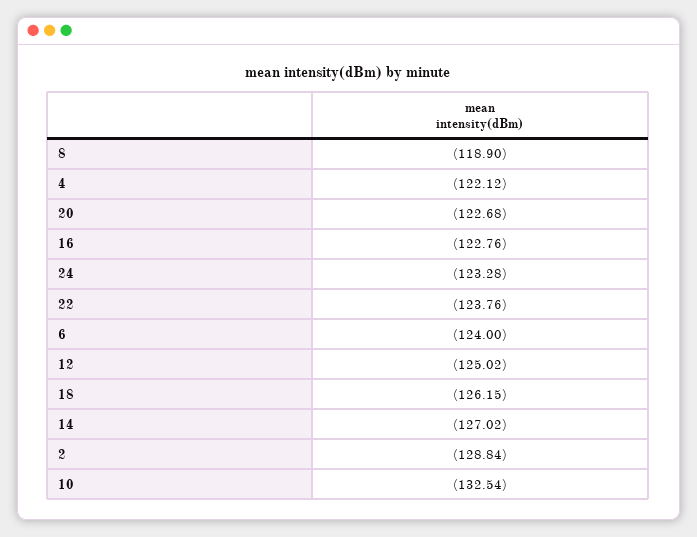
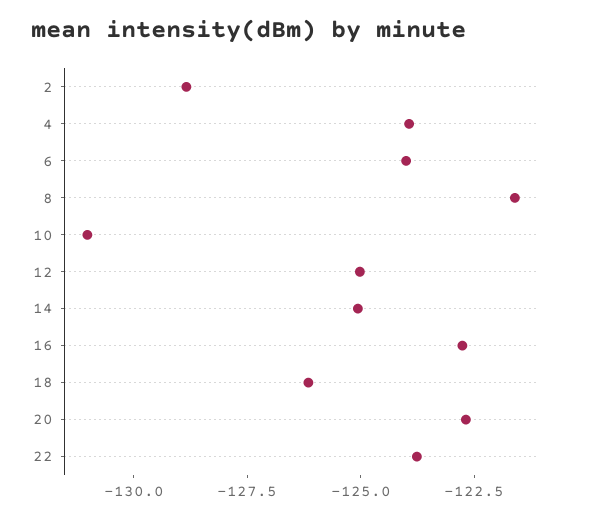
  {
-   "8": -118.9,
+   "8": -121.5,
-   "4": -122.12,
+   "4": -124,
    "20": -122.68,
    "16": -122.76,
-   "24": -123.28,
    "22": -123.76,
    "6": -124,
    "12": -125.02,
    "18": -126.15,
-   "14": -127.02,
+   "14": -125,
    "2": -128.84,
-   "10": -132.54
+   "10": -131
  }

